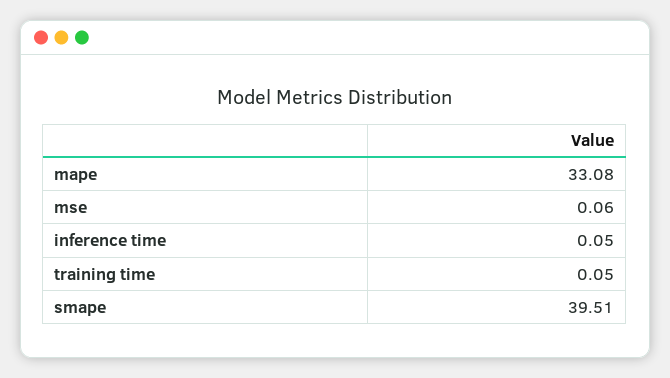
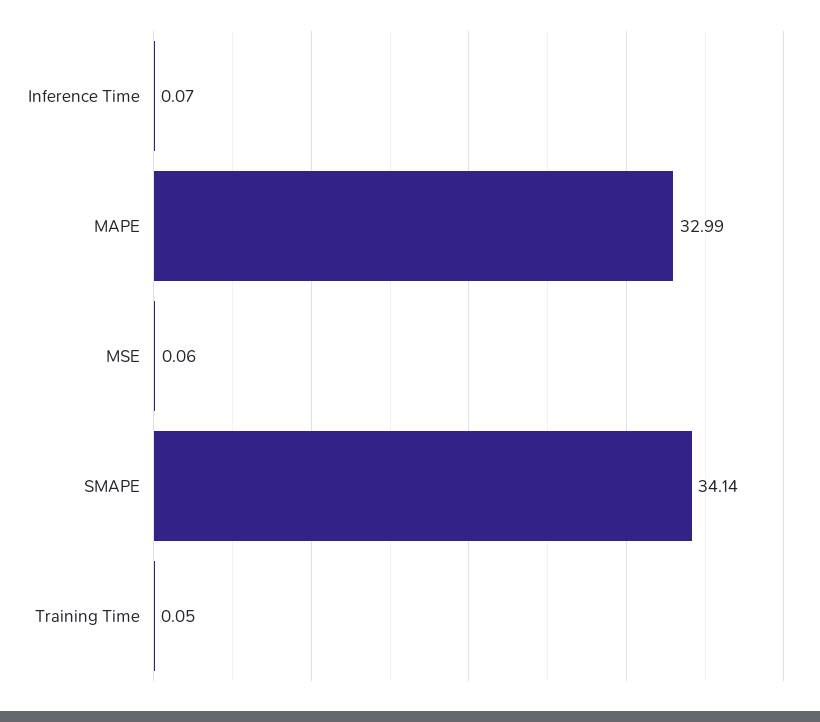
  {
-   "mape": 33.08,
+   "mape": 32.99,
    "mse": 0.06,
-   "inference time": 0.05,
+   "inference time": 0.07,
    "training time": 0.05,
-   "smape": 39.51
+   "smape": 34.14
  }

